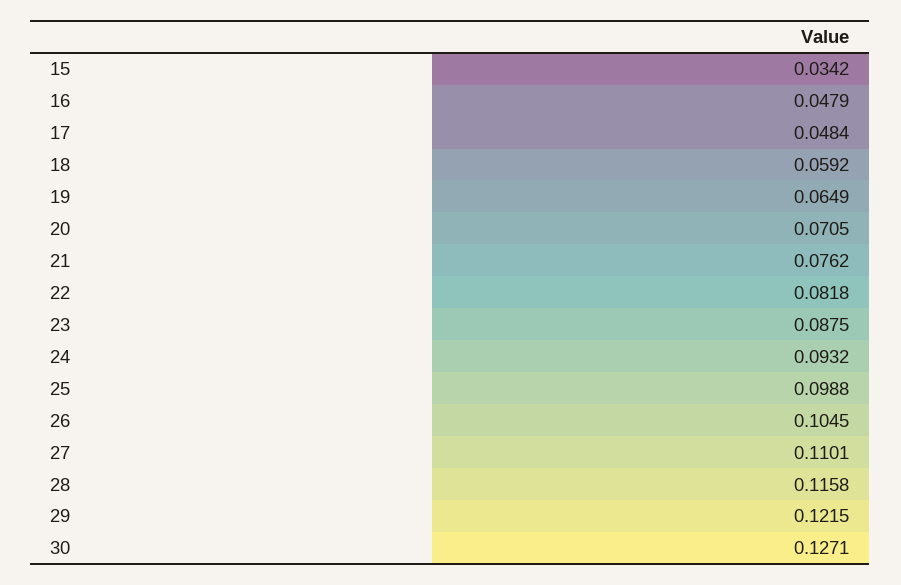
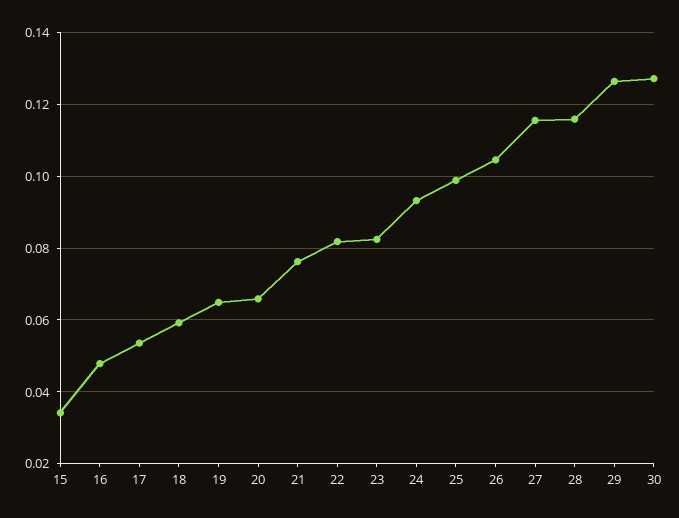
  {
    "15": 0.0342,
    "16": 0.0479,
-   "17": 0.0484,
+   "17": 0.054,
    "18": 0.0592,
    "19": 0.0649,
-   "20": 0.0705,
+   "20": 0.066,
    "21": 0.0762,
    "22": 0.0818,
-   "23": 0.0875,
+   "23": 0.082,
    "24": 0.0932,
    "25": 0.0988,
    "26": 0.1045,
-   "27": 0.1101,
+   "27": 0.116,
    "28": 0.1158,
-   "29": 0.1215,
+   "29": 0.126,
    "30": 0.1271
  }

